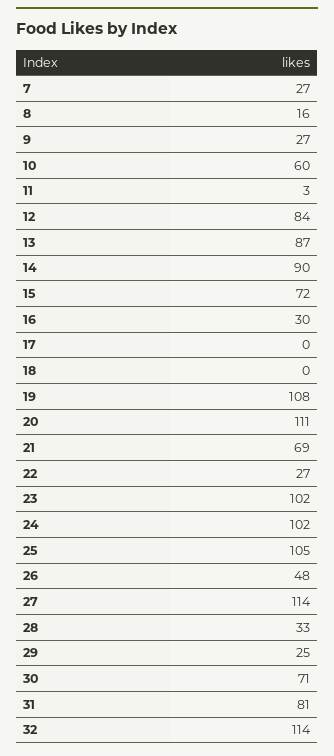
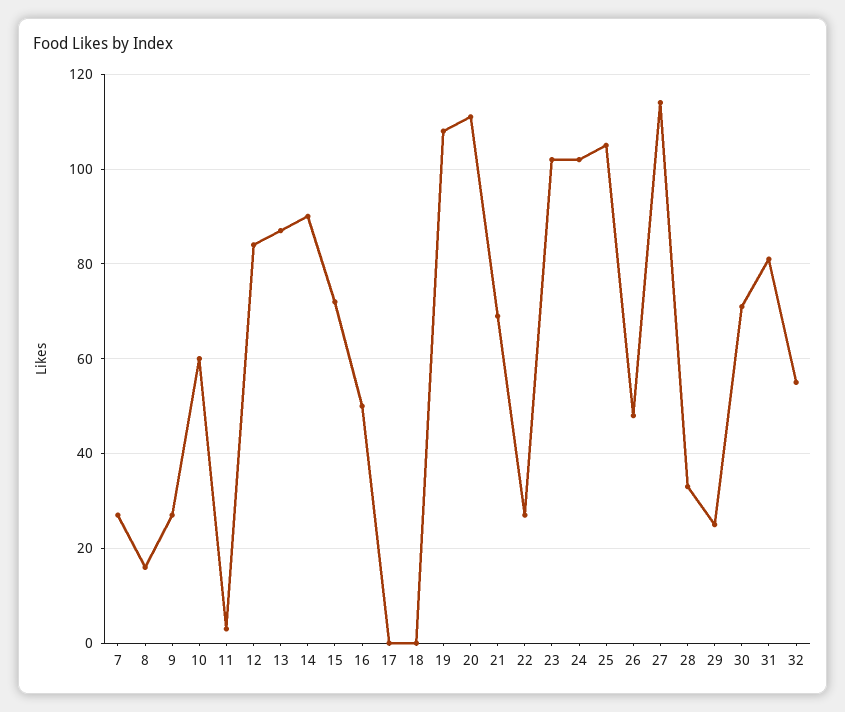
  {
    "7": 27,
    "8": 16,
    "9": 27,
    "10": 60,
    "11": 3,
    "12": 84,
    "13": 87,
    "14": 90,
    "15": 72,
-   "16": 30,
+   "16": 50,
    "17": 0,
    "18": 0,
    "19": 108,
    "20": 111,
    "21": 69,
    "22": 27,
    "23": 102,
    "24": 102,
    "25": 105,
    "26": 48,
    "27": 114,
    "28": 33,
    "29": 25,
    "30": 71,
    "31": 81,
-   "32": 114
+   "32": 55
  }

